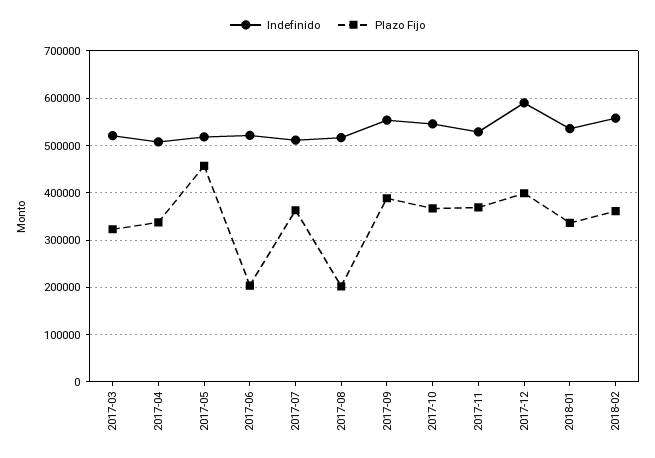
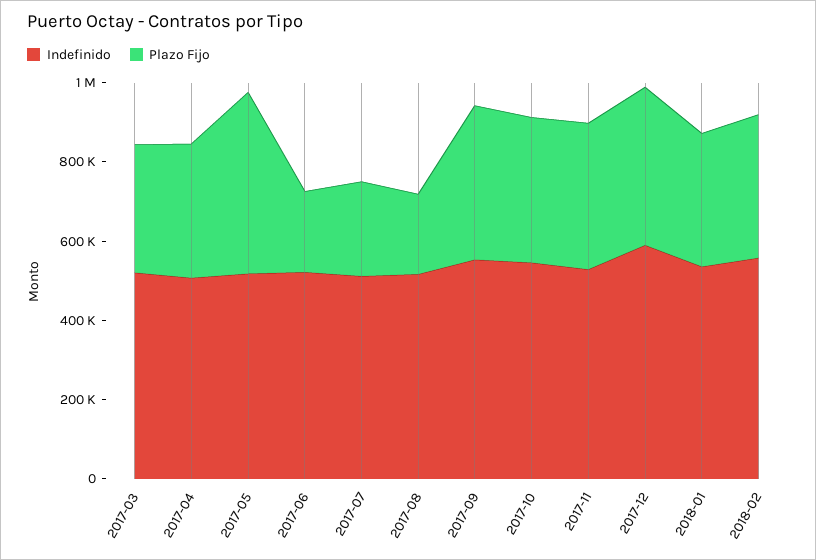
  {
    "Indefinido": {
      "2017-03": 520000,
      "2017-04": 500000,
      "2017-05": 520000,
      "2017-06": 520000,
      "2017-07": 520000,
      "2017-08": 520000,
      "2017-09": 560000,
      "2017-10": 540000,
      "2017-11": 520000,
      "2017-12": 580000,
      "2018-01": 540000,
      "2018-02": 560000
    },
    "Plazo Fijo": {
      "2017-03": 320000,
      "2017-04": 340000,
      "2017-05": 460000,
      "2017-06": 200000,
-     "2017-07": 360000,
+     "2017-07": 250000,
      "2017-08": 200000,
      "2017-09": 380000,
      "2017-10": 360000,
      "2017-11": 360000,
      "2017-12": 400000,
      "2018-01": 340000,
      "2018-02": 360000
    }
  }

